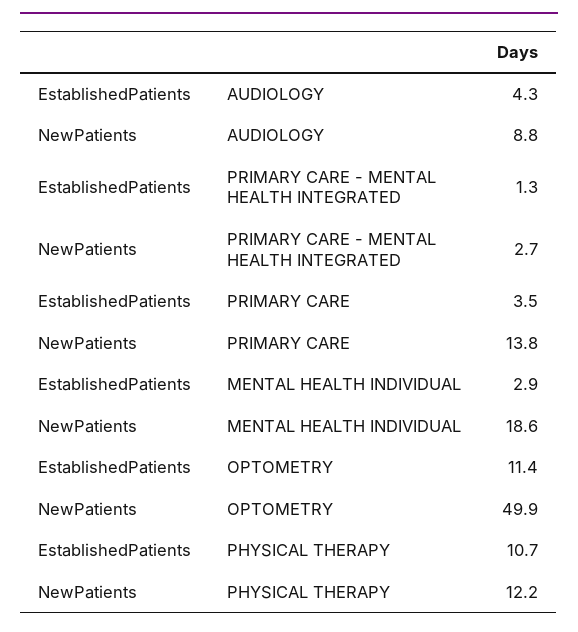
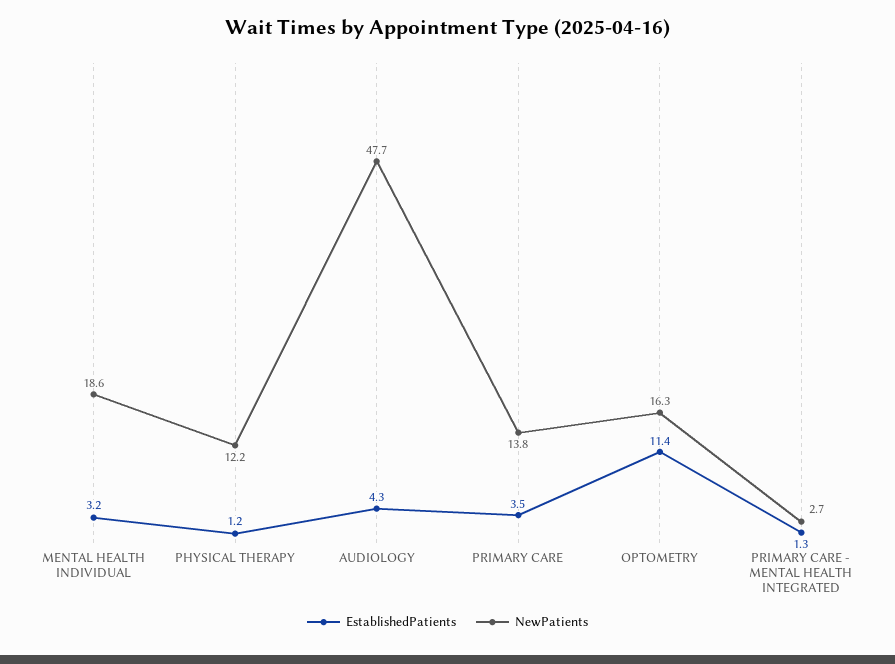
  {
    "EstablishedPatients": {
      "AUDIOLOGY": 4.3,
      "PRIMARY CARE - MENTAL HEALTH INTEGRATED": 1.3,
      "PRIMARY CARE": 3.5,
-     "MENTAL HEALTH INDIVIDUAL": 2.9,
+     "MENTAL HEALTH INDIVIDUAL": 3.2,
      "OPTOMETRY": 11.4,
-     "PHYSICAL THERAPY": 10.7
+     "PHYSICAL THERAPY": 1.2
    },
    "NewPatients": {
-     "AUDIOLOGY": 8.8,
+     "AUDIOLOGY": 47.7,
      "PRIMARY CARE - MENTAL HEALTH INTEGRATED": 2.7,
      "PRIMARY CARE": 13.8,
      "MENTAL HEALTH INDIVIDUAL": 18.6,
-     "OPTOMETRY": 49.9,
+     "OPTOMETRY": 16.3,
      "PHYSICAL THERAPY": 12.2
    }
  }

